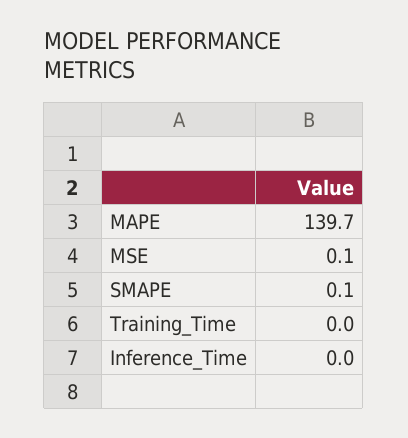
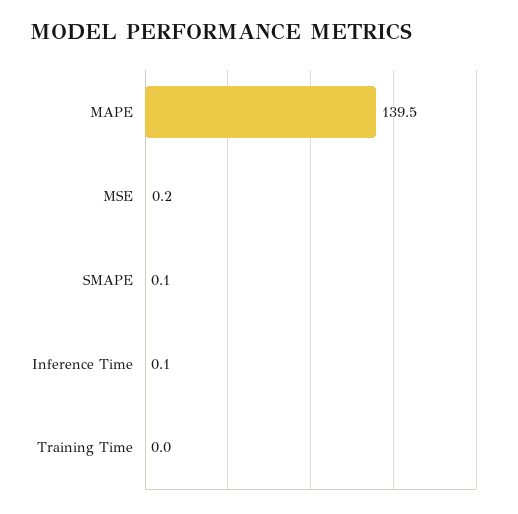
  {
-   "MAPE": 139.7,
+   "MAPE": 139.5,
-   "MSE": 0.1,
+   "MSE": 0.2,
    "SMAPE": 0.1,
    "Training_Time": 0,
-   "Inference_Time": 0
+   "Inference_Time": 0.1
  }

